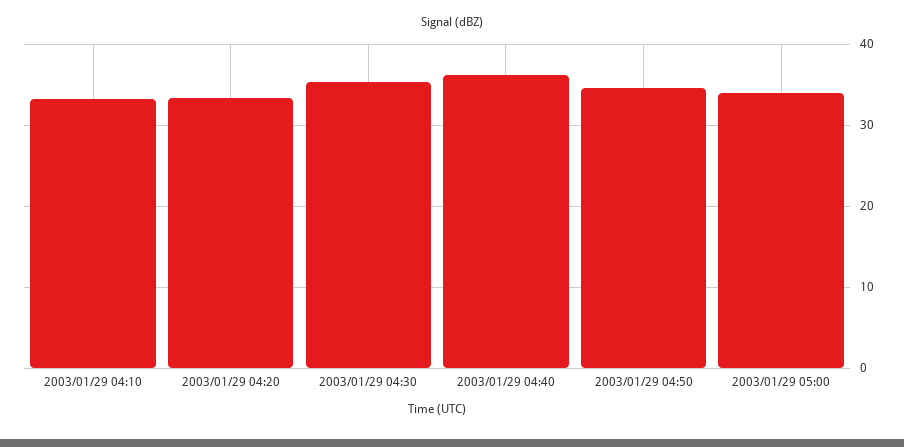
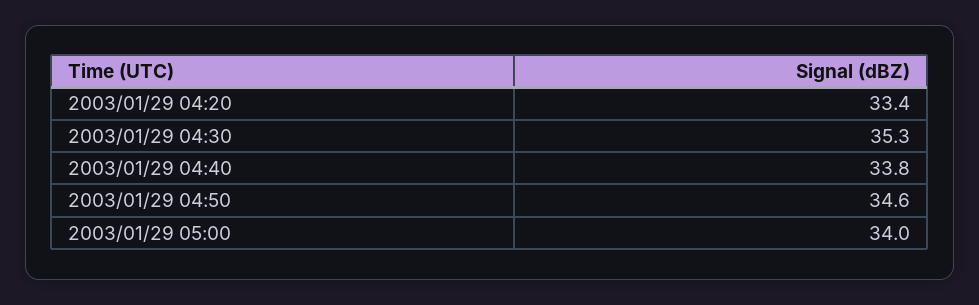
  {
-   "2003/01/29 04:10": 33,
    "2003/01/29 04:20": 33.4,
    "2003/01/29 04:30": 35.3,
-   "2003/01/29 04:40": 36,
+   "2003/01/29 04:40": 33.8,
    "2003/01/29 04:50": 34.6,
    "2003/01/29 05:00": 34
  }

